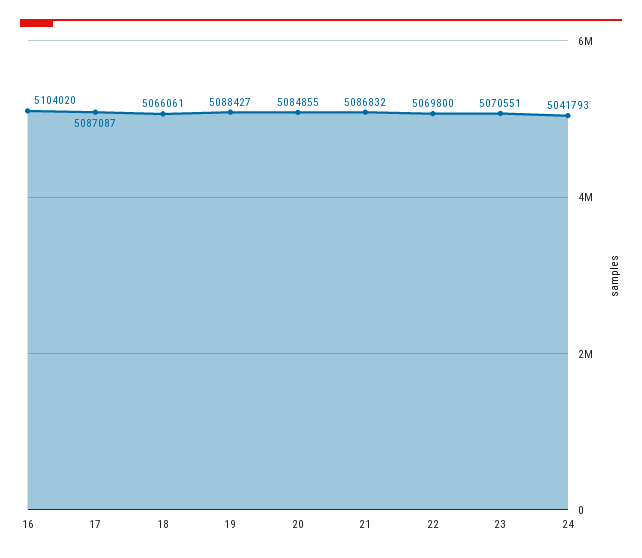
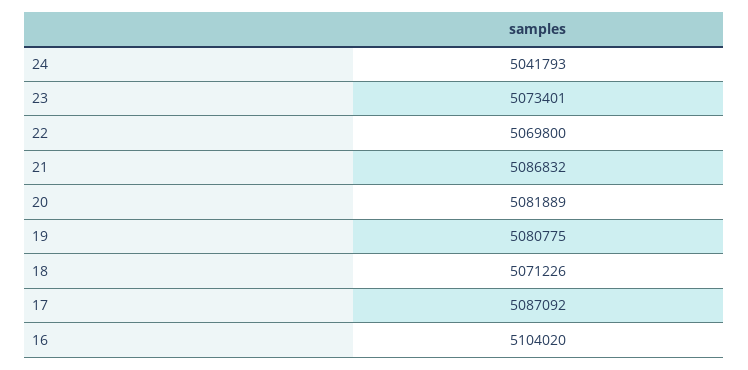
  {
    "16": 5104020,
-   "17": 5087087,
+   "17": 5087092,
-   "18": 5066061,
+   "18": 5071226,
-   "19": 5088427,
+   "19": 5080775,
-   "20": 5084855,
+   "20": 5081889,
    "21": 5086832,
    "22": 5069800,
-   "23": 5070551,
+   "23": 5073401,
    "24": 5041793
  }

